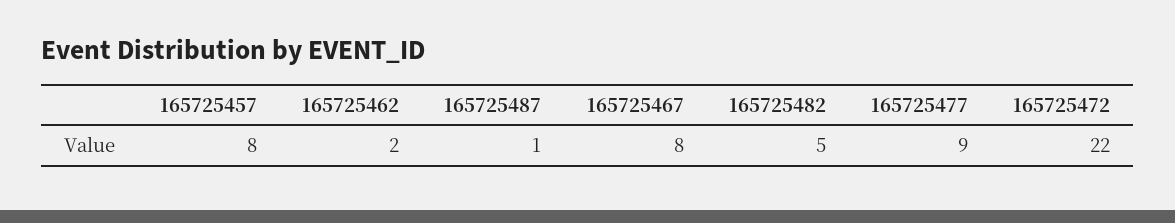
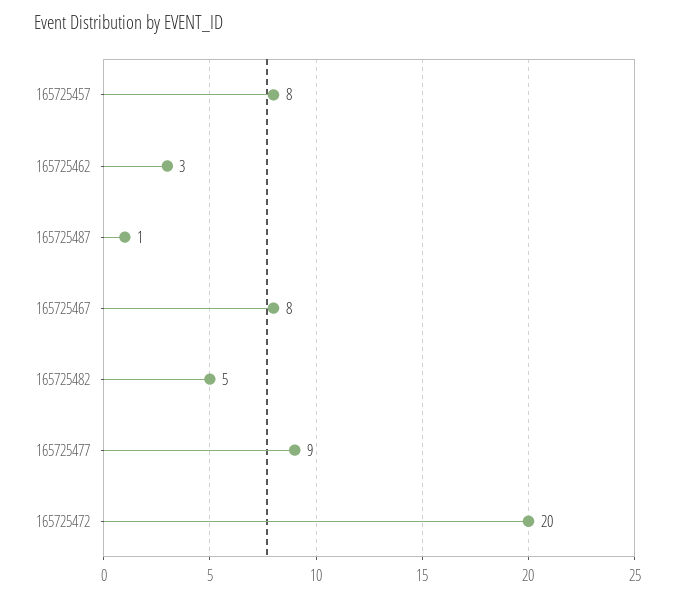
  {
    "165725457": 8,
-   "165725462": 2,
+   "165725462": 3,
    "165725487": 1,
    "165725467": 8,
    "165725482": 5,
    "165725477": 9,
-   "165725472": 22
+   "165725472": 20
  }

